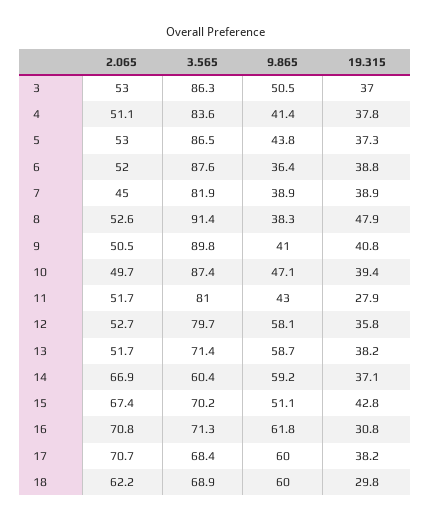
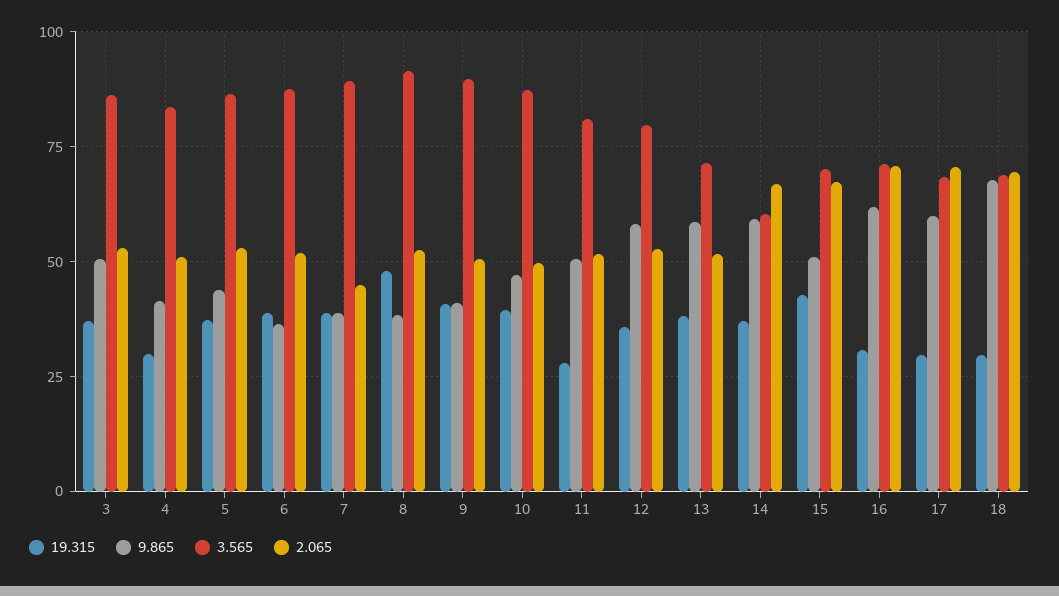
  {
    "2.065": {
      "3": 53,
      "4": 51.1,
      "5": 53,
      "6": 52,
      "7": 45,
      "8": 52.6,
      "9": 50.5,
      "10": 49.7,
      "11": 51.7,
      "12": 52.7,
      "13": 51.7,
      "14": 66.9,
      "15": 67.4,
      "16": 70.8,
      "17": 70.7,
-     "18": 62.2
+     "18": 70
    },
    "3.565": {
      "3": 86.3,
      "4": 83.6,
      "5": 86.5,
      "6": 87.6,
-     "7": 81.9,
+     "7": 90,
      "8": 91.4,
      "9": 89.8,
      "10": 87.4,
      "11": 81,
      "12": 79.7,
      "13": 71.4,
      "14": 60.4,
      "15": 70.2,
      "16": 71.3,
      "17": 68.4,
      "18": 68.9
    },
    "9.865": {
      "3": 50.5,
      "4": 41.4,
      "5": 43.8,
      "6": 36.4,
      "7": 38.9,
      "8": 38.3,
      "9": 41,
      "10": 47.1,
-     "11": 43,
+     "11": 50,
      "12": 58.1,
      "13": 58.7,
      "14": 59.2,
      "15": 51.1,
      "16": 61.8,
      "17": 60,
-     "18": 60
+     "18": 67.5
    },
    "19.315": {
      "3": 37,
-     "4": 37.8,
+     "4": 30,
      "5": 37.3,
      "6": 38.8,
      "7": 38.9,
      "8": 47.9,
      "9": 40.8,
      "10": 39.4,
      "11": 27.9,
      "12": 35.8,
      "13": 38.2,
      "14": 37.1,
      "15": 42.8,
      "16": 30.8,
-     "17": 38.2,
+     "17": 30,
      "18": 29.8
    }
  }

